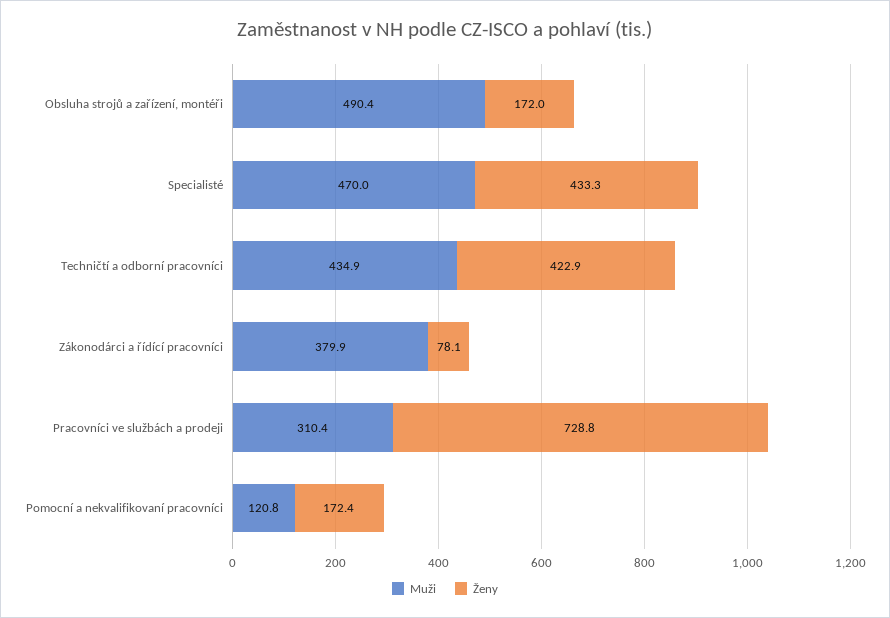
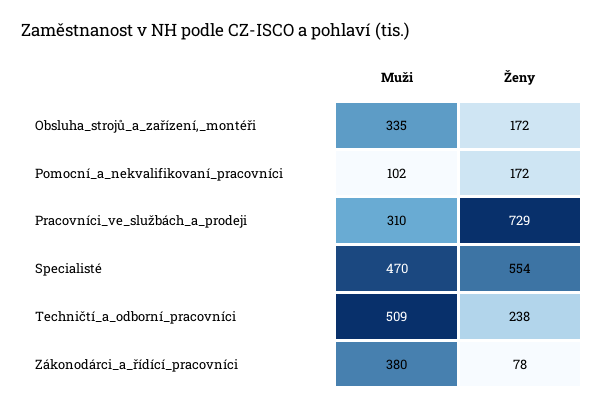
  {
    "Muži": {
-     "Obsluha strojů a zařízení, montéři": 490.4,
+     "Obsluha strojů a zařízení, montéři": 335,
      "Specialisté": 470,
-     "Techničtí a odborní pracovníci": 434.9,
+     "Techničtí a odborní pracovníci": 509,
      "Zákonodárci a řídící pracovníci": 379.9,
      "Pracovníci ve službách a prodeji": 310.4,
-     "Pomocní a nekvalifikovaní pracovníci": 120.8
+     "Pomocní a nekvalifikovaní pracovníci": 102
    },
    "Ženy": {
      "Obsluha strojů a zařízení, montéři": 172,
-     "Specialisté": 433.3,
+     "Specialisté": 554,
-     "Techničtí a odborní pracovníci": 422.9,
+     "Techničtí a odborní pracovníci": 238,
      "Zákonodárci a řídící pracovníci": 78.1,
      "Pracovníci ve službách a prodeji": 728.8,
      "Pomocní a nekvalifikovaní pracovníci": 172.4
    }
  }

